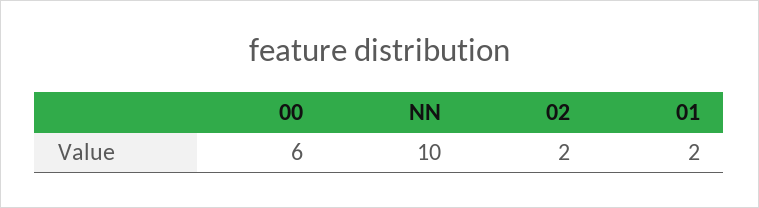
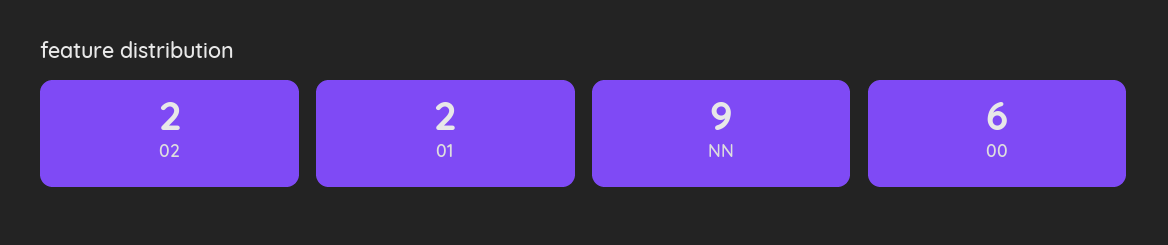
  {
    "00": 6,
-   "NN": 10,
+   "NN": 9,
    "02": 2,
    "01": 2
  }

